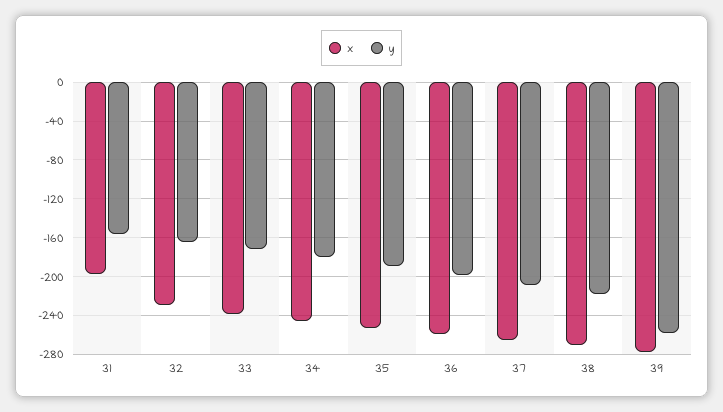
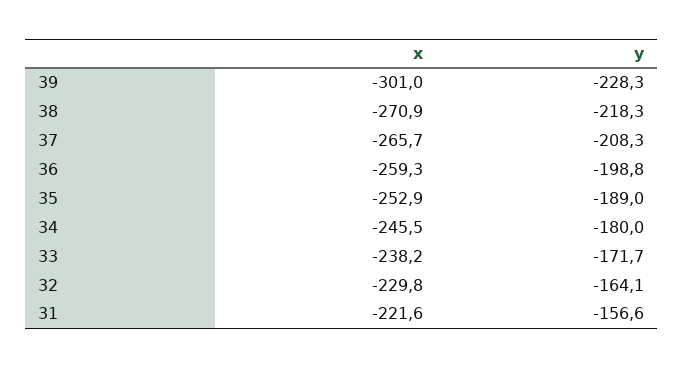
  {
    "x": {
-     "31": -200,
+     "31": -221.6,
      "32": -229.8,
      "33": -238.2,
      "34": -245.5,
      "35": -252.9,
      "36": -259.3,
      "37": -265.7,
      "38": -270.9,
-     "39": -280
+     "39": -301
    },
    "y": {
      "31": -156.6,
      "32": -164.1,
      "33": -171.7,
      "34": -180,
      "35": -189,
      "36": -198.8,
      "37": -208.3,
      "38": -218.3,
-     "39": -260
+     "39": -228.3
    }
  }

